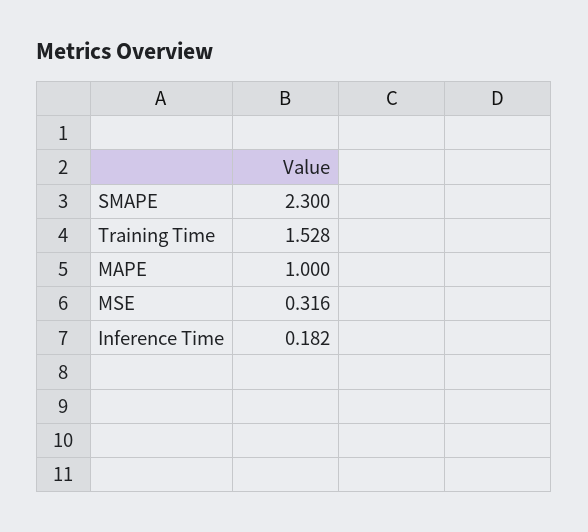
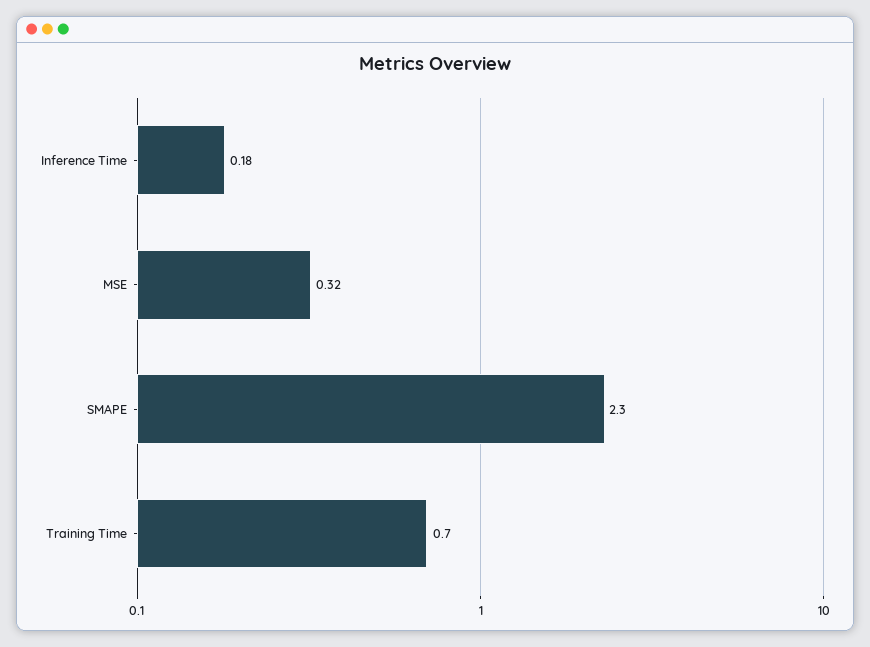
  {
    "SMAPE": 2.3,
-   "Training Time": 1.528,
+   "Training Time": 0.7,
-   "MAPE": 1,
    "MSE": 0.316,
    "Inference Time": 0.182
  }

